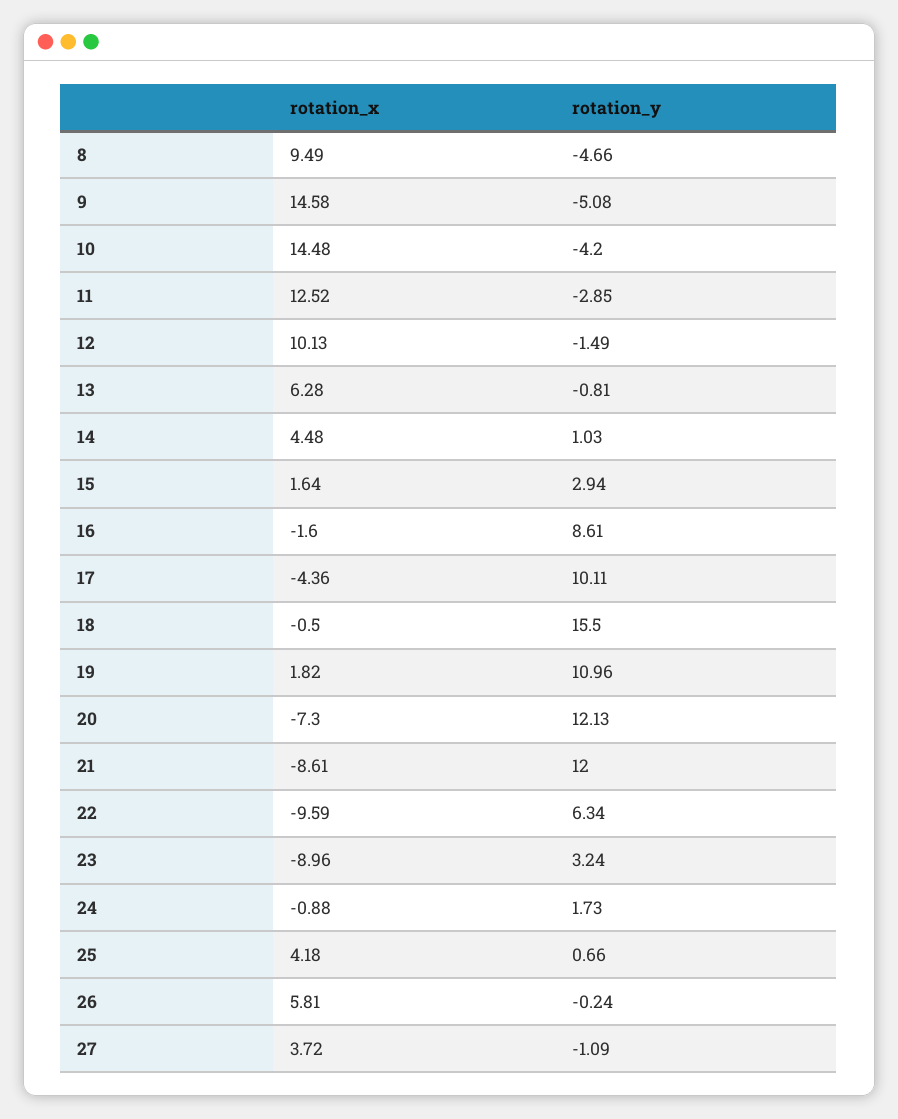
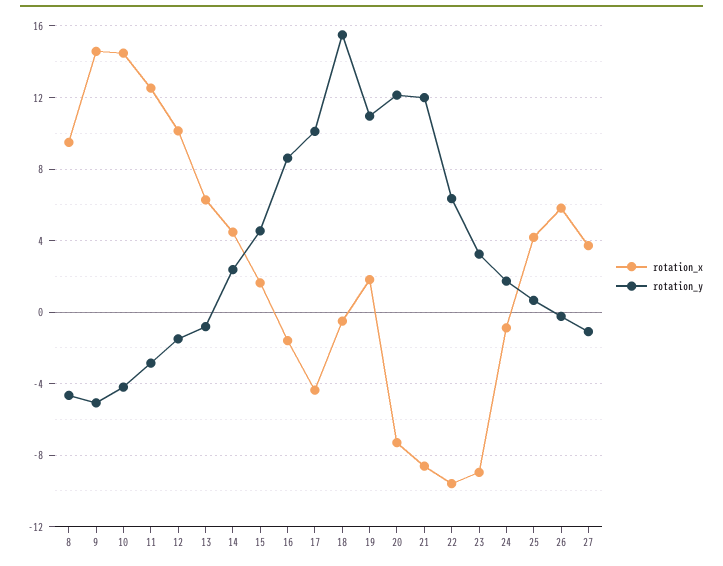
  {
    "rotation_x": {
      "8": 9.49,
      "9": 14.58,
      "10": 14.48,
      "11": 12.52,
      "12": 10.13,
      "13": 6.28,
      "14": 4.48,
      "15": 1.64,
      "16": -1.6,
      "17": -4.36,
      "18": -0.5,
      "19": 1.82,
      "20": -7.3,
      "21": -8.61,
      "22": -9.59,
      "23": -8.96,
      "24": -0.88,
      "25": 4.18,
      "26": 5.81,
      "27": 3.72
    },
    "rotation_y": {
      "8": -4.66,
      "9": -5.08,
      "10": -4.2,
      "11": -2.85,
      "12": -1.49,
      "13": -0.81,
-     "14": 1.03,
+     "14": 2.5,
-     "15": 2.94,
+     "15": 4.5,
      "16": 8.61,
      "17": 10.11,
      "18": 15.5,
      "19": 10.96,
      "20": 12.13,
      "21": 12,
      "22": 6.34,
      "23": 3.24,
      "24": 1.73,
      "25": 0.66,
      "26": -0.24,
      "27": -1.09
    }
  }

